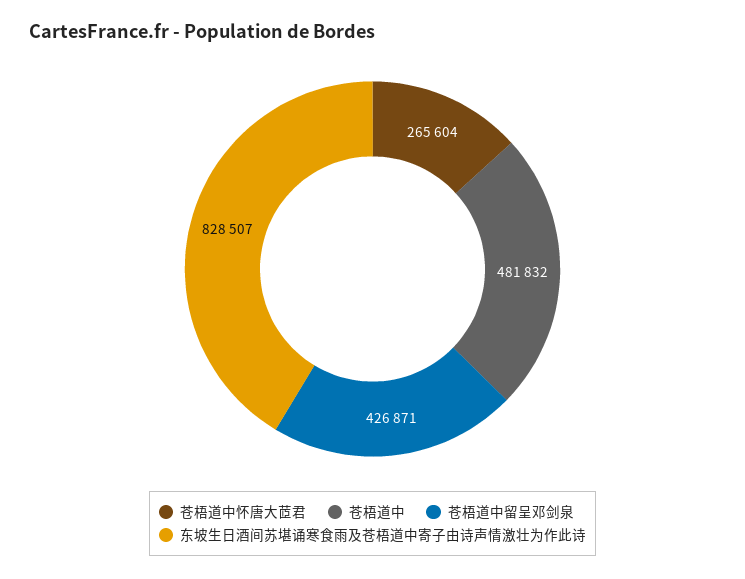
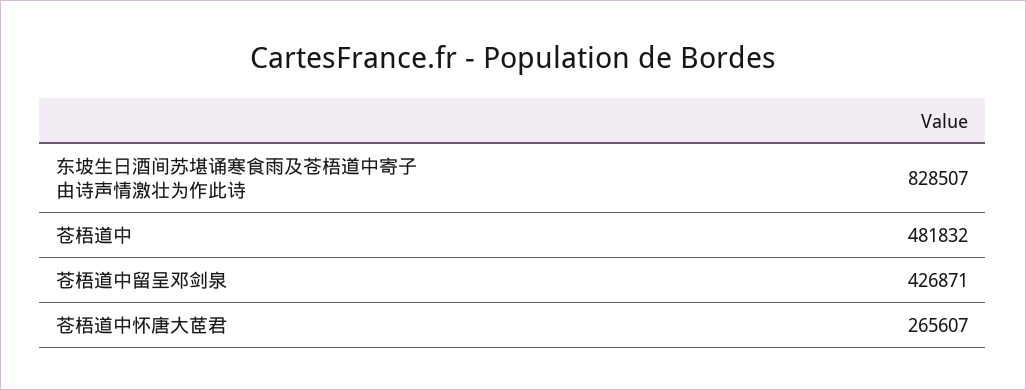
  {
-   "苍梧道中怀唐大茝君": 265604,
+   "苍梧道中怀唐大茝君": 265607,
    "苍梧道中": 481832,
    "苍梧道中留呈邓剑泉": 426871,
    "东坡生日酒间苏堪诵寒食雨及苍梧道中寄子由诗声情激壮为作此诗": 828507
  }

